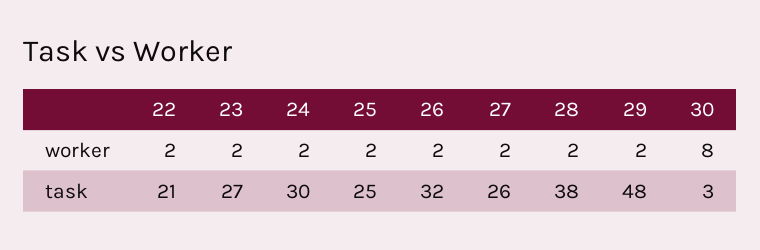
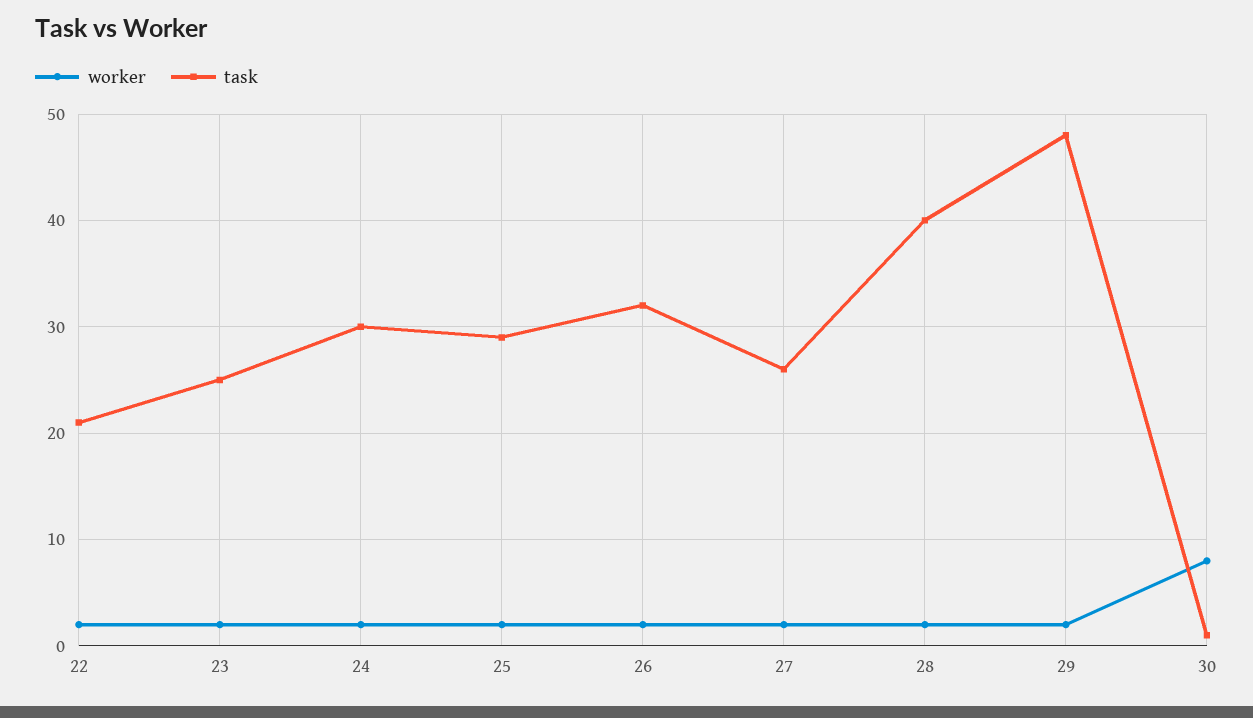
  {
    "worker": {
      "22": 2,
      "23": 2,
      "24": 2,
      "25": 2,
      "26": 2,
      "27": 2,
      "28": 2,
      "29": 2,
      "30": 8
    },
    "task": {
      "22": 21,
-     "23": 27,
+     "23": 25,
      "24": 30,
-     "25": 25,
+     "25": 29,
      "26": 32,
      "27": 26,
-     "28": 38,
+     "28": 40,
      "29": 48,
-     "30": 3
+     "30": 1
    }
  }

